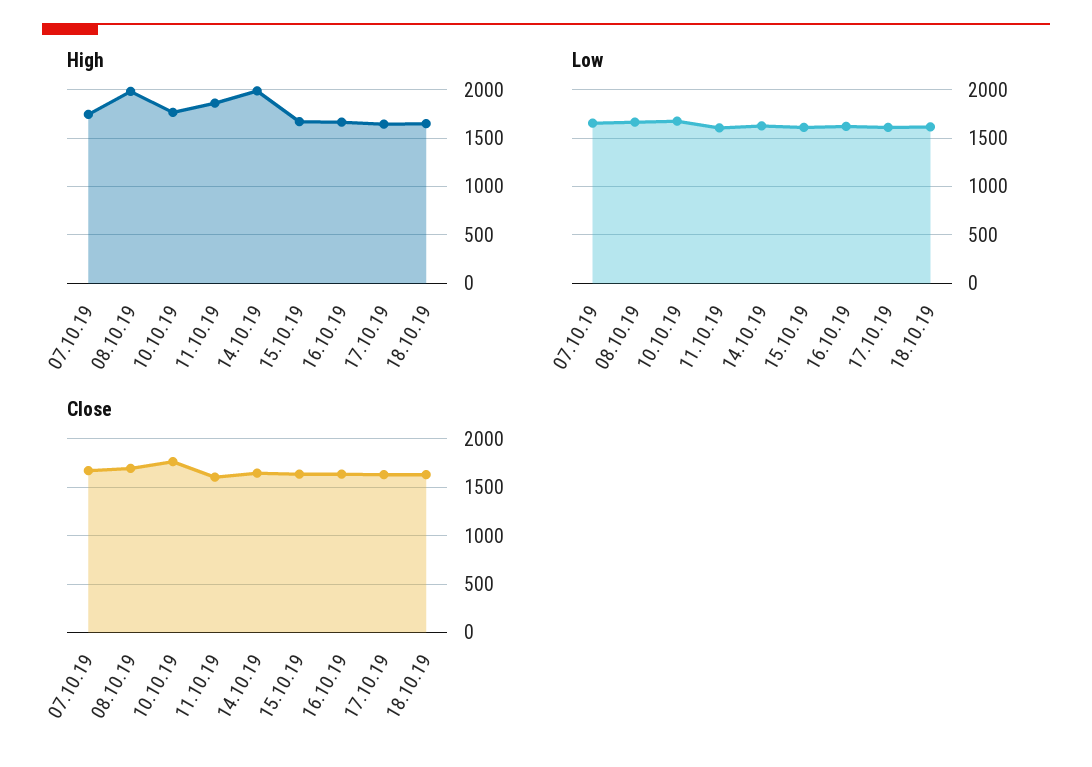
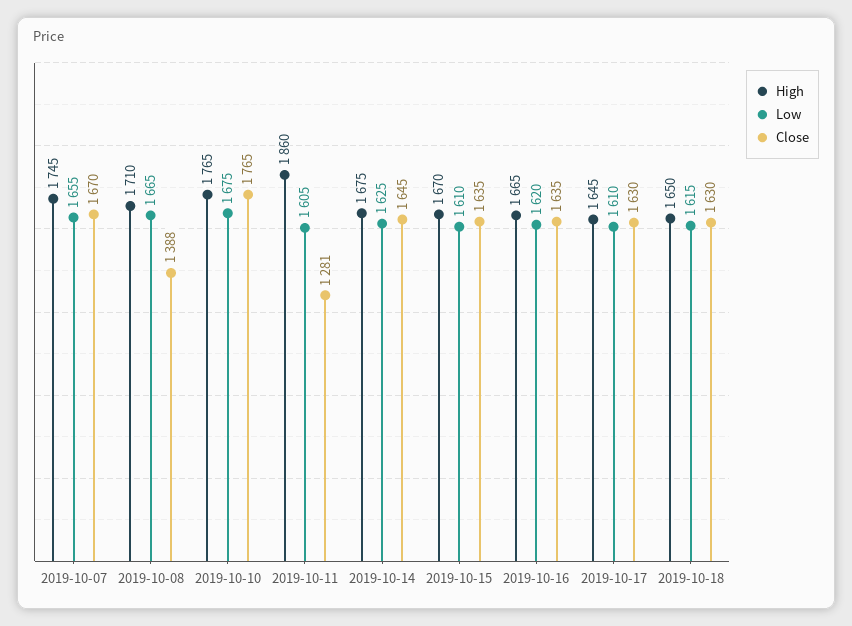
  {
    "High": {
      "07.10.19": 1745,
-     "08.10.19": 2000,
+     "08.10.19": 1710,
      "10.10.19": 1765,
      "11.10.19": 1860,
-     "14.10.19": 2000,
+     "14.10.19": 1675,
      "15.10.19": 1670,
      "16.10.19": 1665,
      "17.10.19": 1645,
      "18.10.19": 1650
    },
    "Low": {
      "07.10.19": 1655,
      "08.10.19": 1665,
      "10.10.19": 1675,
      "11.10.19": 1605,
      "14.10.19": 1625,
      "15.10.19": 1610,
      "16.10.19": 1620,
      "17.10.19": 1610,
      "18.10.19": 1615
    },
    "Close": {
      "07.10.19": 1670,
-     "08.10.19": 1700,
+     "08.10.19": 1388,
      "10.10.19": 1765,
-     "11.10.19": 1600,
+     "11.10.19": 1281,
      "14.10.19": 1645,
      "15.10.19": 1635,
      "16.10.19": 1635,
      "17.10.19": 1630,
      "18.10.19": 1630
    }
  }

